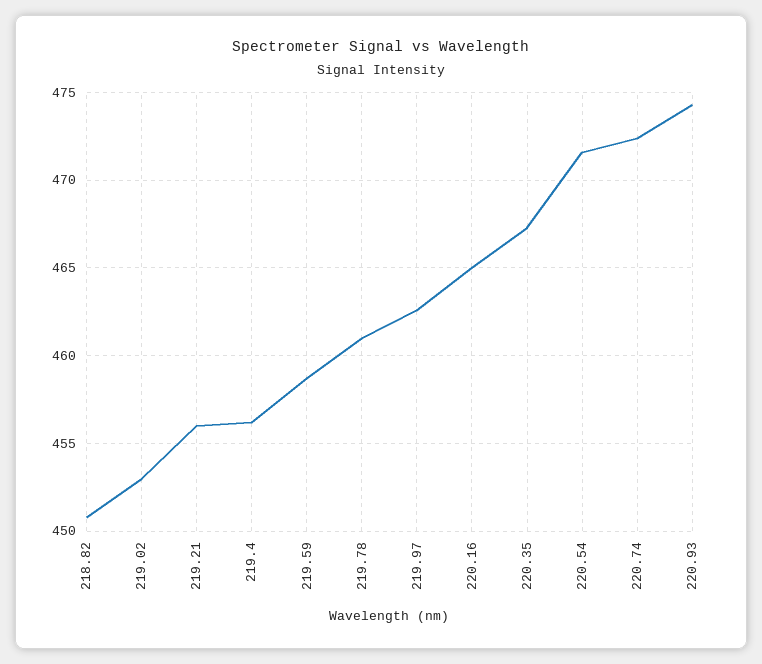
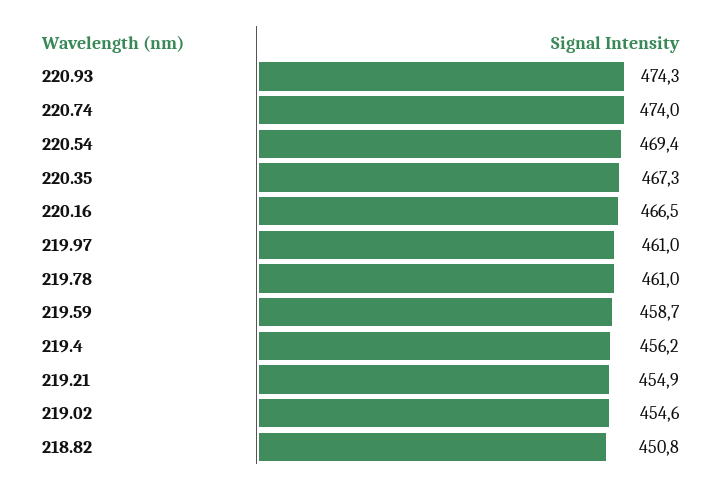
  {
    "218.82": 450.8,
-   "219.02": 453,
+   "219.02": 454.6,
-   "219.21": 456,
+   "219.21": 454.9,
    "219.4": 456.2,
    "219.59": 458.7,
    "219.78": 461,
-   "219.97": 462.5,
+   "219.97": 461,
-   "220.16": 465,
+   "220.16": 466.5,
    "220.35": 467.3,
-   "220.54": 471.5,
+   "220.54": 469.4,
-   "220.74": 472.5,
+   "220.74": 474,
    "220.93": 474.3
  }

